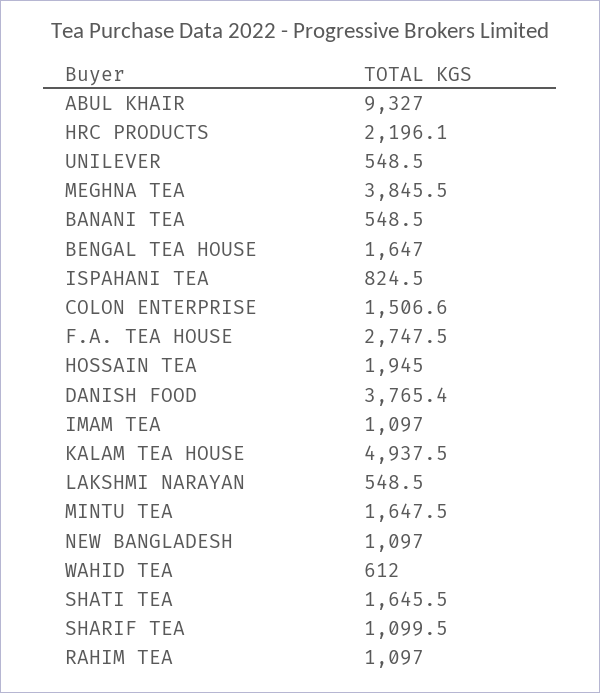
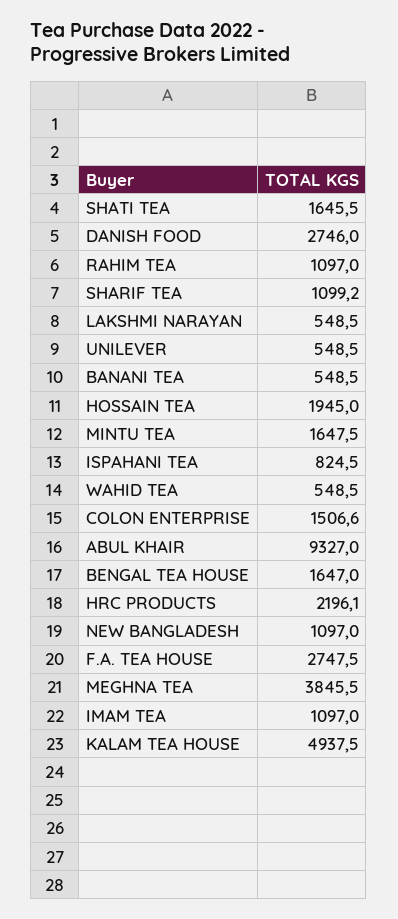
  {
    "ABUL KHAIR": 9327,
    "HRC PRODUCTS": 2196.1,
    "UNILEVER": 548.5,
    "MEGHNA TEA": 3845.5,
    "BANANI TEA": 548.5,
    "BENGAL TEA HOUSE": 1647,
    "ISPAHANI TEA": 824.5,
    "COLON ENTERPRISE": 1506.6,
    "F.A. TEA HOUSE": 2747.5,
    "HOSSAIN TEA": 1945,
-   "DANISH FOOD": 3765.4,
+   "DANISH FOOD": 2746,
    "IMAM TEA": 1097,
    "KALAM TEA HOUSE": 4937.5,
    "LAKSHMI NARAYAN": 548.5,
    "MINTU TEA": 1647.5,
    "NEW BANGLADESH": 1097,
-   "WAHID TEA": 612,
+   "WAHID TEA": 548.5,
    "SHATI TEA": 1645.5,
-   "SHARIF TEA": 1099.5,
+   "SHARIF TEA": 1099.2,
    "RAHIM TEA": 1097
  }

